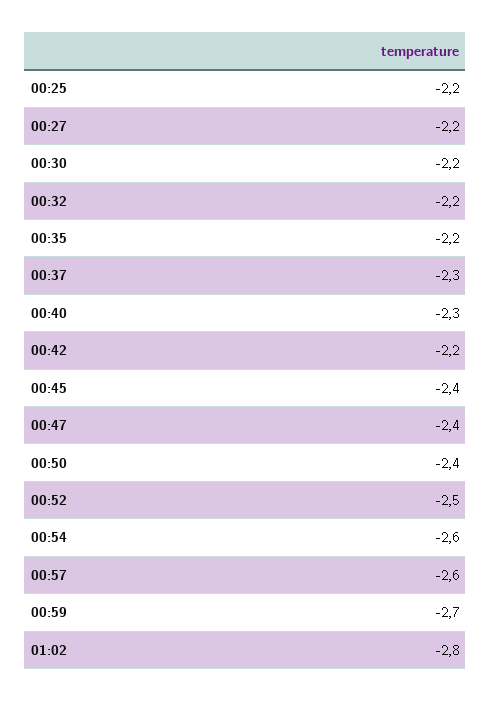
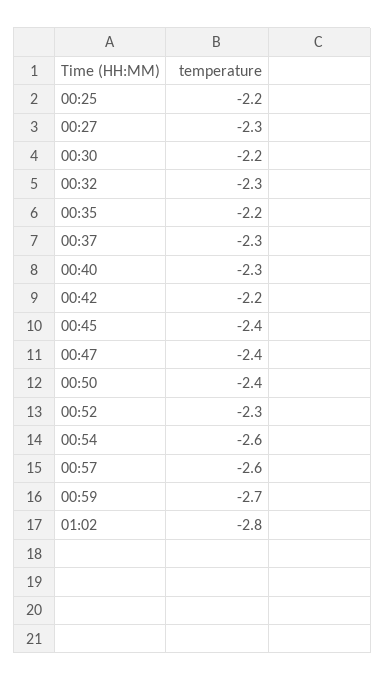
  {
    "00:25": -2.2,
-   "00:27": -2.2,
+   "00:27": -2.3,
    "00:30": -2.2,
-   "00:32": -2.2,
+   "00:32": -2.3,
    "00:35": -2.2,
    "00:37": -2.3,
    "00:40": -2.3,
    "00:42": -2.2,
    "00:45": -2.4,
    "00:47": -2.4,
    "00:50": -2.4,
-   "00:52": -2.5,
+   "00:52": -2.3,
    "00:54": -2.6,
    "00:57": -2.6,
    "00:59": -2.7,
    "01:02": -2.8
  }

